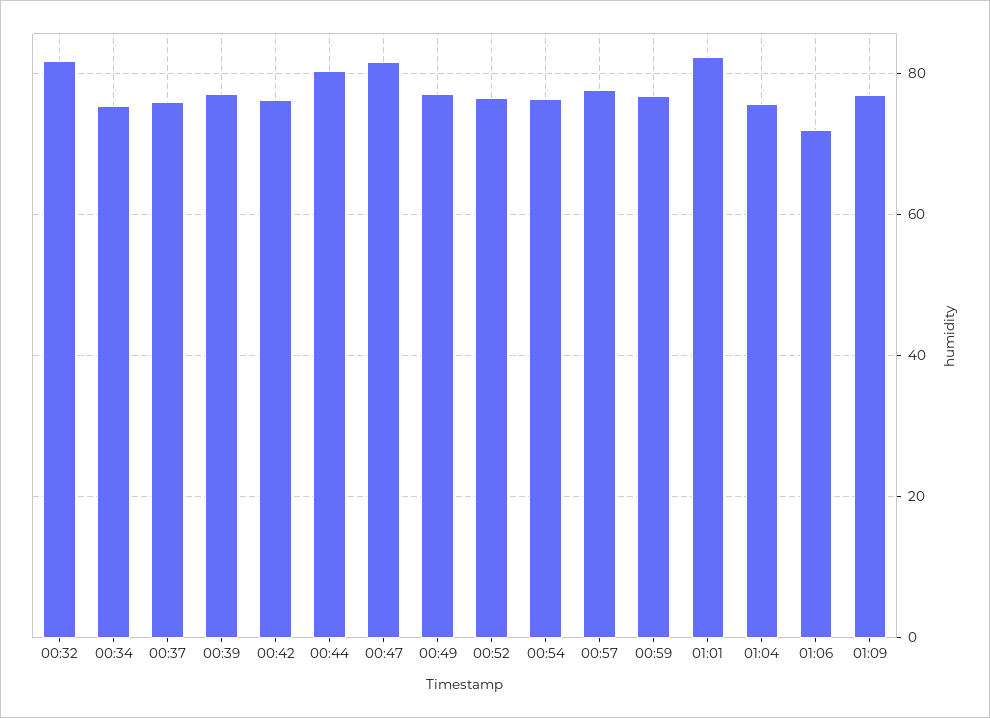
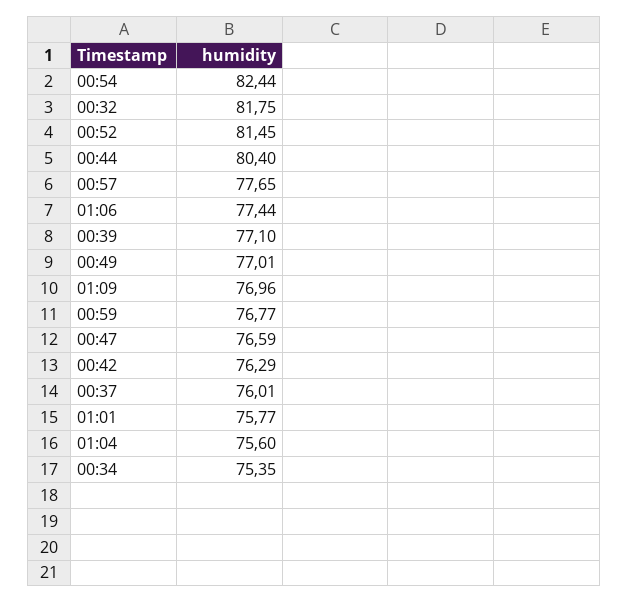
  {
    "00:32": 81.75,
    "00:34": 75.35,
    "00:37": 76.01,
    "00:39": 77.1,
    "00:42": 76.29,
    "00:44": 80.4,
-   "00:47": 82,
+   "00:47": 76.59,
    "00:49": 77.01,
-   "00:52": 76,
+   "00:52": 81.45,
-   "00:54": 76,
+   "00:54": 82.44,
    "00:57": 77.65,
    "00:59": 76.77,
-   "01:01": 82,
+   "01:01": 75.77,
    "01:04": 75.6,
-   "01:06": 72,
+   "01:06": 77.44,
    "01:09": 76.96
  }

